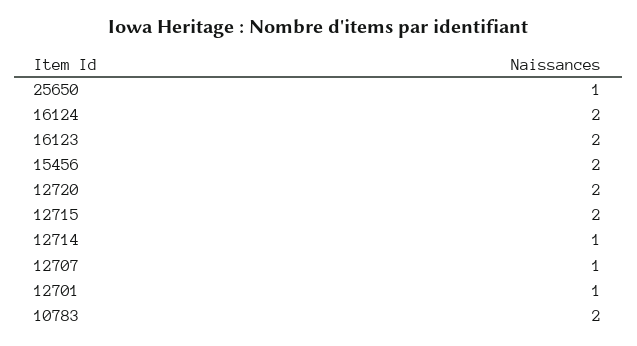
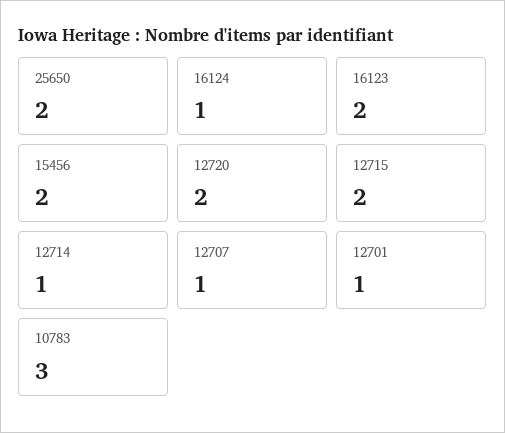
  {
-   "25650": 1,
+   "25650": 2,
-   "16124": 2,
+   "16124": 1,
    "16123": 2,
    "15456": 2,
    "12720": 2,
    "12715": 2,
    "12714": 1,
    "12707": 1,
    "12701": 1,
-   "10783": 2
+   "10783": 3
  }

